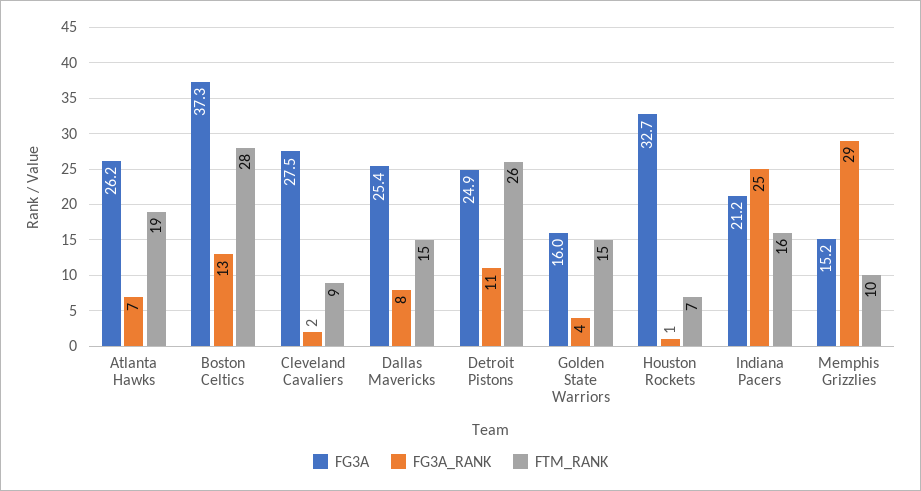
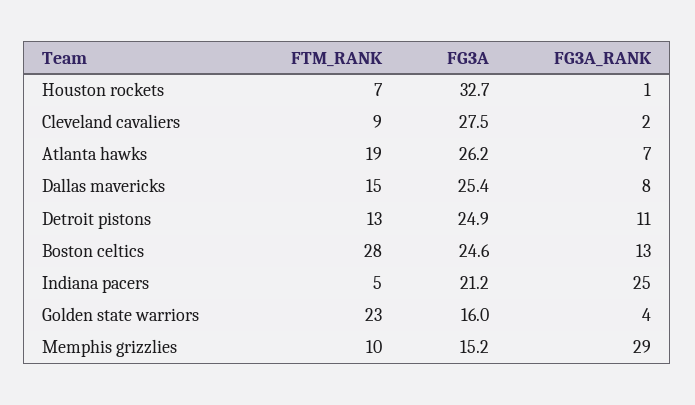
  {
    "FG3A": {
      "Atlanta Hawks": 26.2,
-     "Boston Celtics": 37.3,
+     "Boston Celtics": 24.6,
      "Cleveland Cavaliers": 27.5,
      "Dallas Mavericks": 25.4,
      "Detroit Pistons": 24.9,
      "Golden State Warriors": 16,
      "Houston Rockets": 32.7,
      "Indiana Pacers": 21.2,
      "Memphis Grizzlies": 15.2
    },
    "FG3A_RANK": {
      "Atlanta Hawks": 7,
      "Boston Celtics": 13,
      "Cleveland Cavaliers": 2,
      "Dallas Mavericks": 8,
      "Detroit Pistons": 11,
      "Golden State Warriors": 4,
      "Houston Rockets": 1,
      "Indiana Pacers": 25,
      "Memphis Grizzlies": 29
    },
    "FTM_RANK": {
      "Atlanta Hawks": 19,
      "Boston Celtics": 28,
      "Cleveland Cavaliers": 9,
      "Dallas Mavericks": 15,
-     "Detroit Pistons": 26,
+     "Detroit Pistons": 13,
-     "Golden State Warriors": 15,
+     "Golden State Warriors": 23,
      "Houston Rockets": 7,
-     "Indiana Pacers": 16,
+     "Indiana Pacers": 5,
      "Memphis Grizzlies": 10
    }
  }

